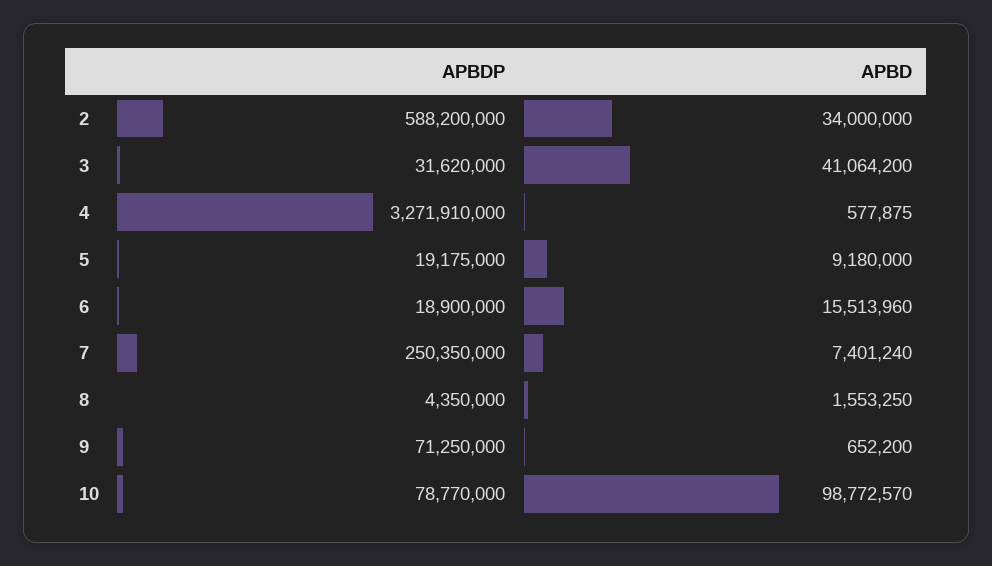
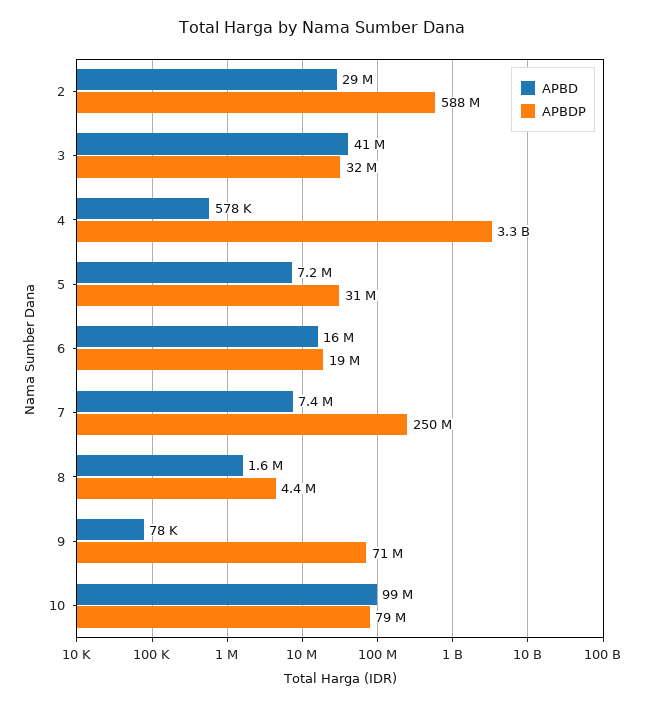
  {
    "APBDP": {
      "2": 588200000,
      "3": 31620000,
      "4": 3271910000,
-     "5": 19175000,
+     "5": 31000000,
      "6": 18900000,
      "7": 250350000,
      "8": 4350000,
      "9": 71250000,
      "10": 78770000
    },
    "APBD": {
-     "2": 34000000,
+     "2": 29000000,
      "3": 41064200,
      "4": 577875,
-     "5": 9180000,
+     "5": 7200000,
      "6": 15513960,
      "7": 7401240,
      "8": 1553250,
-     "9": 652200,
+     "9": 78000,
      "10": 98772570
    }
  }

